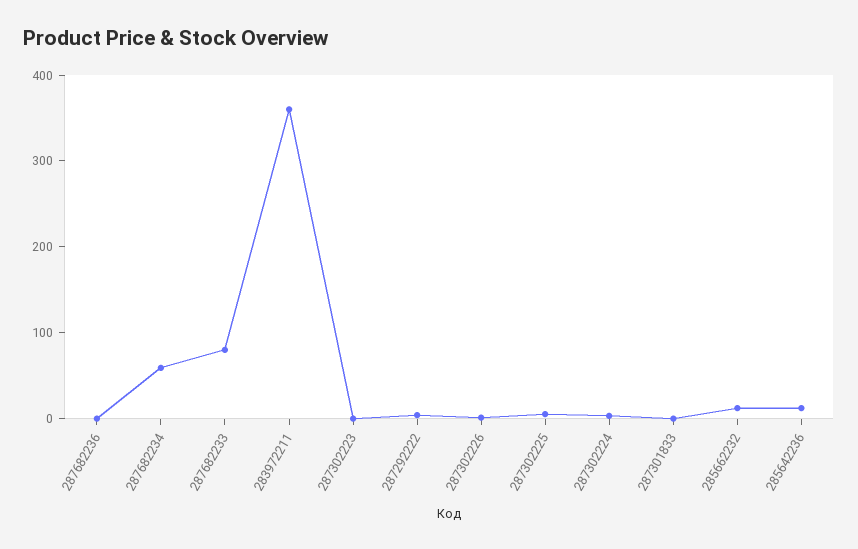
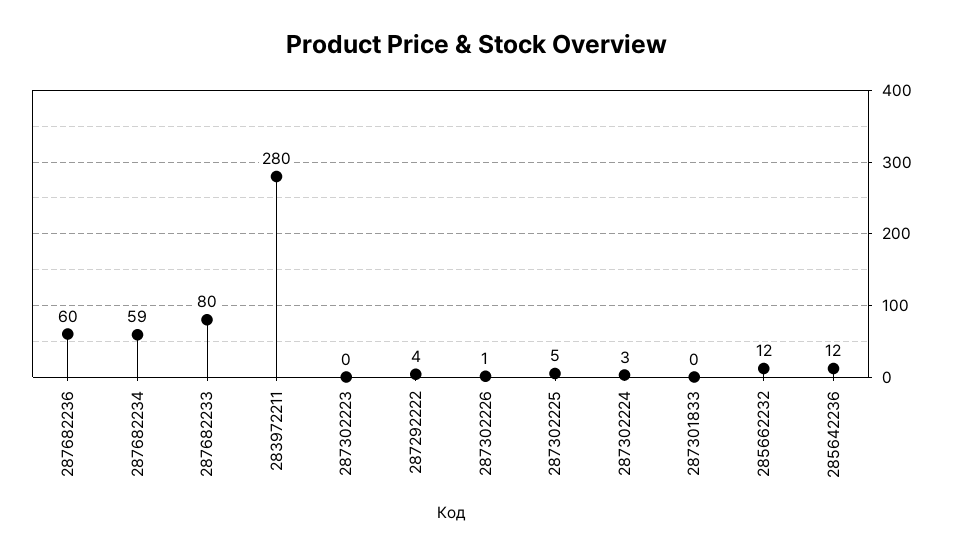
  {
-   "287682236": 0,
+   "287682236": 60,
    "287682234": 59,
    "287682233": 80,
-   "283972211": 360,
+   "283972211": 280,
    "287302223": 0,
    "287292222": 4,
    "287302226": 1,
    "287302225": 5,
    "287302224": 3,
    "287301833": 0,
    "285662232": 12,
    "285642236": 12
  }

